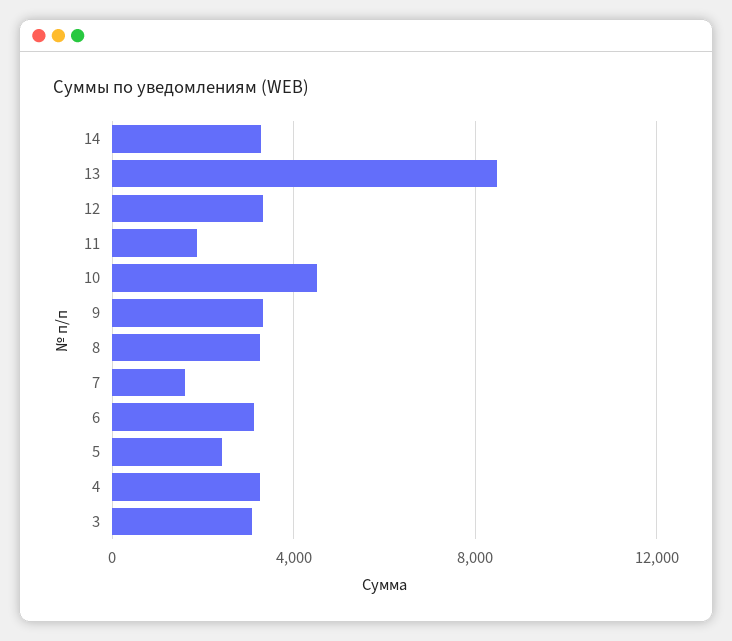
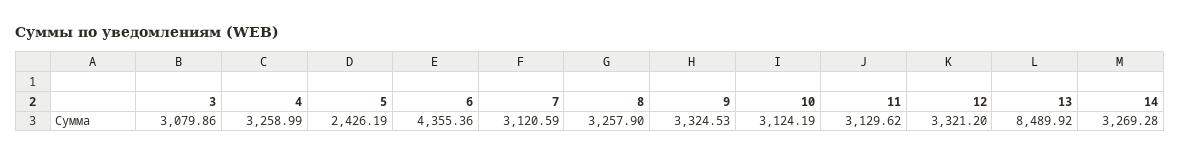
  {
    "14": 3269.28,
    "13": 8489.92,
    "12": 3321.2,
-   "11": 2000,
+   "11": 3129.62,
-   "10": 4500,
+   "10": 3124.19,
    "9": 3324.53,
    "8": 3257.9,
-   "7": 1500,
+   "7": 3120.59,
-   "6": 3000,
+   "6": 4355.36,
    "5": 2426.19,
    "4": 3258.99,
    "3": 3079.86
  }

